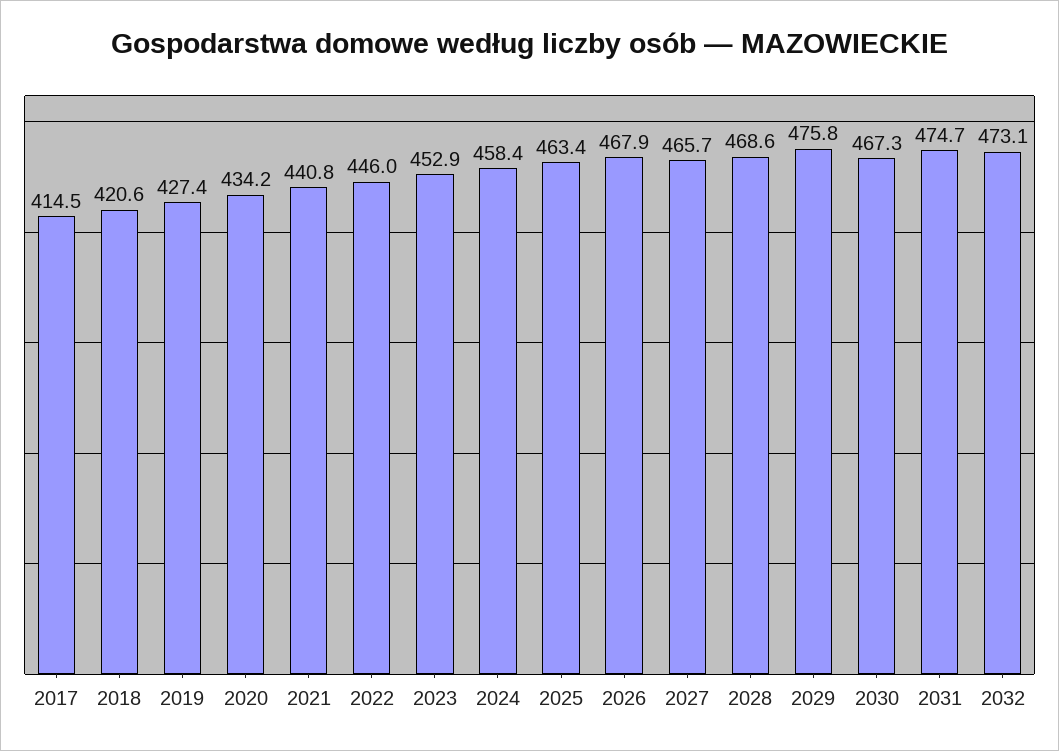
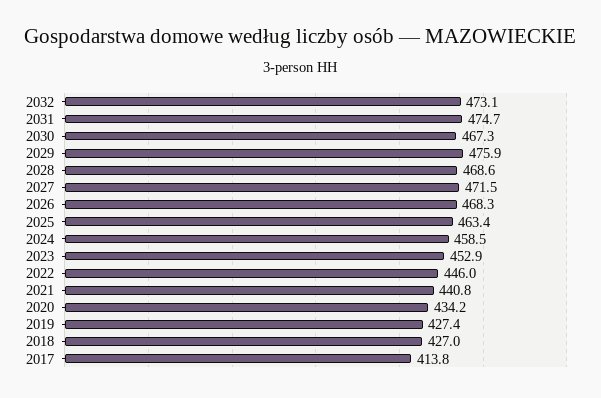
  {
-   "2017": 414.5,
+   "2017": 413.8,
-   "2018": 420.6,
+   "2018": 427,
    "2019": 427.4,
    "2020": 434.2,
    "2021": 440.8,
    "2022": 446,
    "2023": 452.9,
-   "2024": 458.4,
+   "2024": 458.5,
    "2025": 463.4,
-   "2026": 467.9,
+   "2026": 468.3,
-   "2027": 465.7,
+   "2027": 471.5,
    "2028": 468.6,
-   "2029": 475.8,
+   "2029": 475.9,
    "2030": 467.3,
    "2031": 474.7,
    "2032": 473.1
  }

